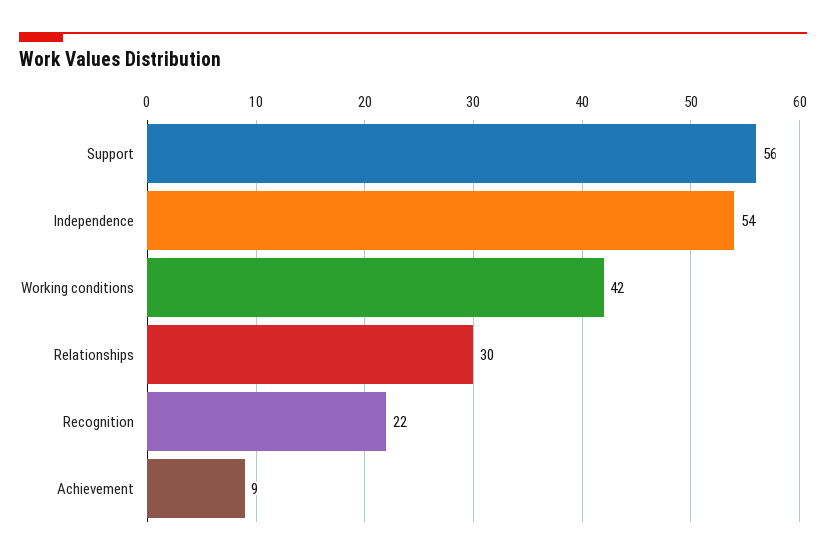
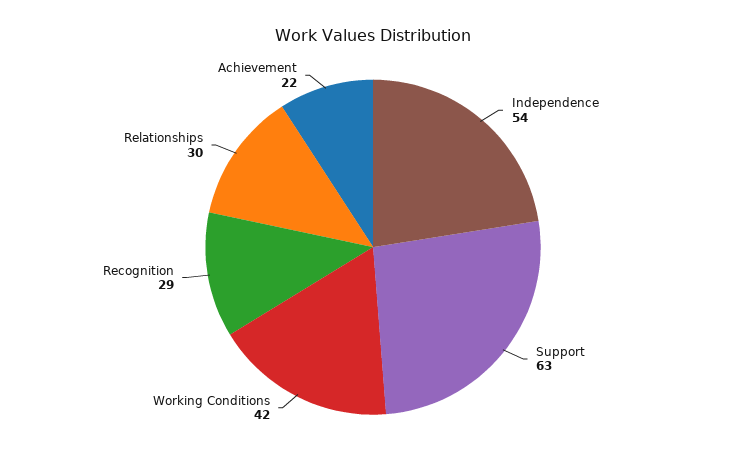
  {
-   "Support": 56,
+   "Support": 63,
    "Independence": 54,
    "Working conditions": 42,
    "Relationships": 30,
-   "Recognition": 22,
+   "Recognition": 29,
-   "Achievement": 9
+   "Achievement": 22
  }

